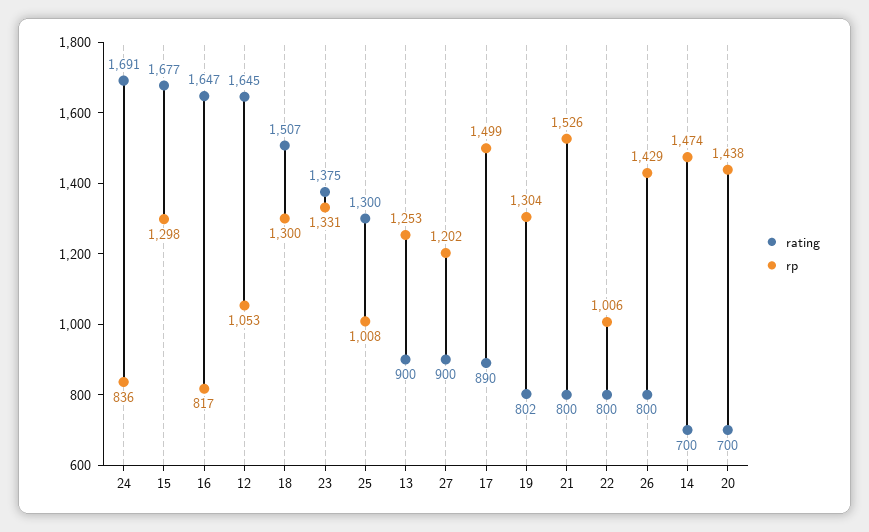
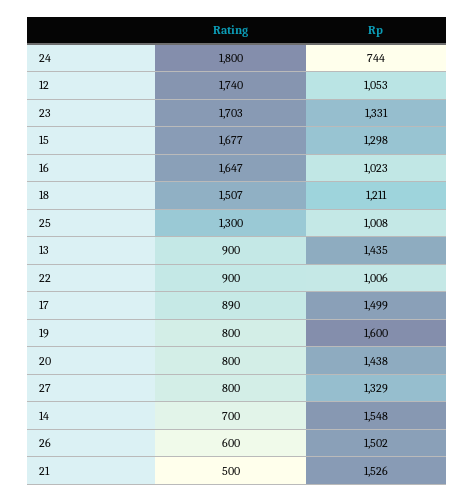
  {
    "rating": {
-     "24": 1691,
+     "24": 1800,
      "15": 1677,
      "16": 1647,
-     "12": 1645,
+     "12": 1740,
      "18": 1507,
-     "23": 1375,
+     "23": 1703,
      "25": 1300,
      "13": 900,
-     "27": 900,
+     "27": 800,
      "17": 890,
-     "19": 802,
+     "19": 800,
-     "21": 800,
+     "21": 500,
-     "22": 800,
+     "22": 900,
-     "26": 800,
+     "26": 600,
      "14": 700,
-     "20": 700
+     "20": 800
    },
    "rp": {
-     "24": 836,
+     "24": 744,
      "15": 1298,
-     "16": 817,
+     "16": 1023,
      "12": 1053,
-     "18": 1300,
+     "18": 1211,
      "23": 1331,
      "25": 1008,
-     "13": 1253,
+     "13": 1435,
-     "27": 1202,
+     "27": 1329,
      "17": 1499,
-     "19": 1304,
+     "19": 1600,
      "21": 1526,
      "22": 1006,
-     "26": 1429,
+     "26": 1502,
-     "14": 1474,
+     "14": 1548,
      "20": 1438
    }
  }

